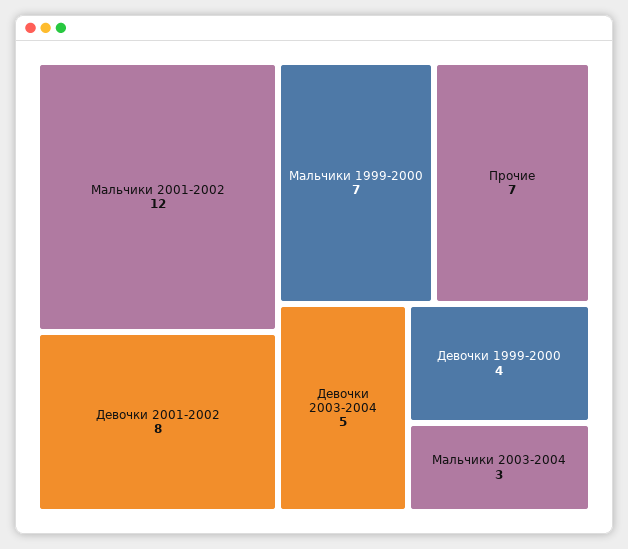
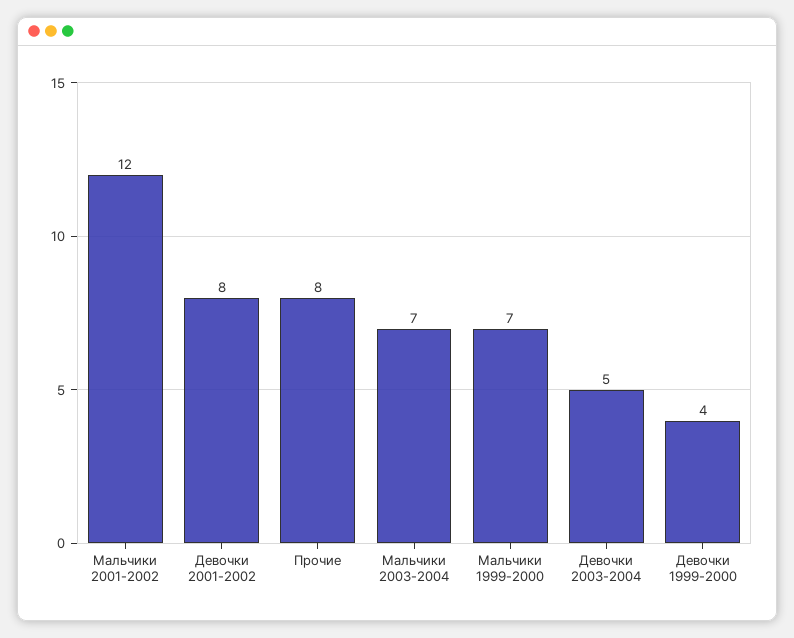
  {
    "Мальчики 2001-2002": 12,
    "Девочки 2001-2002": 8,
    "Мальчики 1999-2000": 7,
-   "Прочие": 7,
+   "Прочие": 8,
    "Девочки 2003-2004": 5,
    "Девочки 1999-2000": 4,
-   "Мальчики 2003-2004": 3
+   "Мальчики 2003-2004": 7
  }

